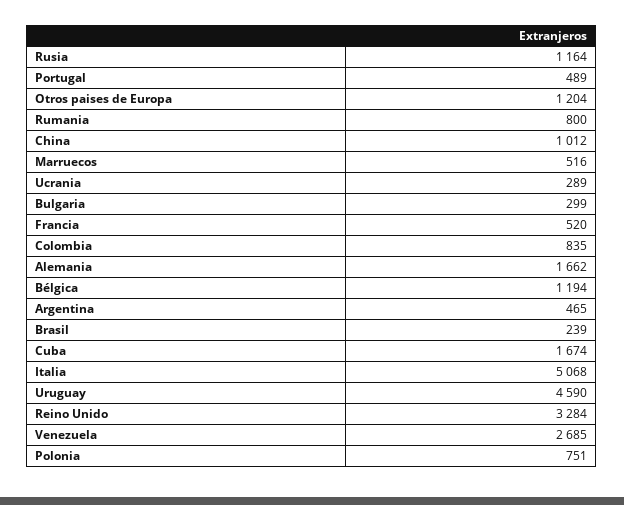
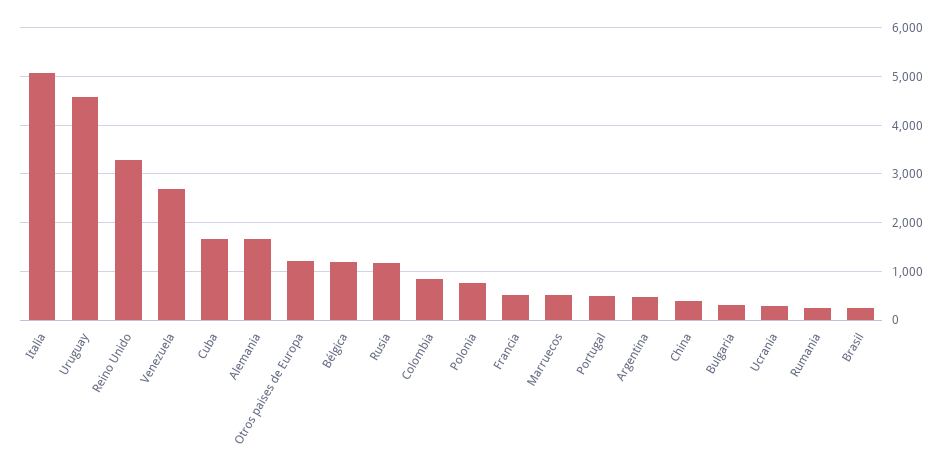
  {
    "Rusia": 1164,
    "Portugal": 489,
    "Otros paises de Europa": 1204,
-   "Rumania": 800,
+   "Rumania": 200,
-   "China": 1012,
+   "China": 400,
    "Marruecos": 516,
    "Ucrania": 289,
    "Bulgaria": 299,
    "Francia": 520,
    "Colombia": 835,
    "Alemania": 1662,
    "Bélgica": 1194,
    "Argentina": 465,
    "Brasil": 239,
    "Cuba": 1674,
    "Italia": 5068,
    "Uruguay": 4590,
    "Reino Unido": 3284,
    "Venezuela": 2685,
    "Polonia": 751
  }

